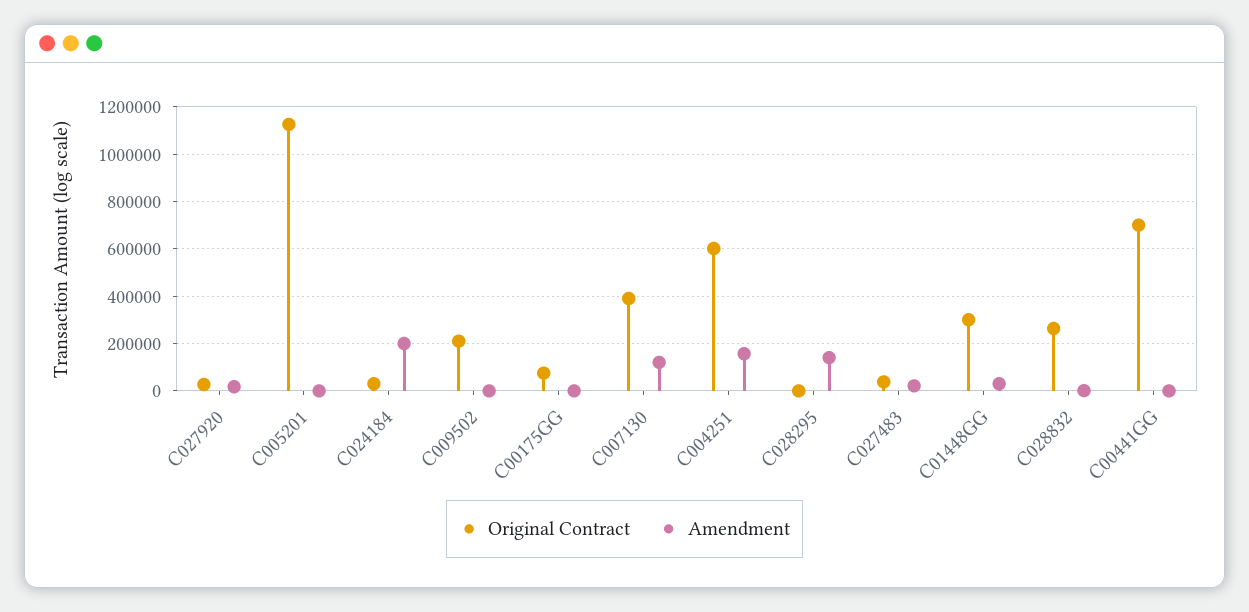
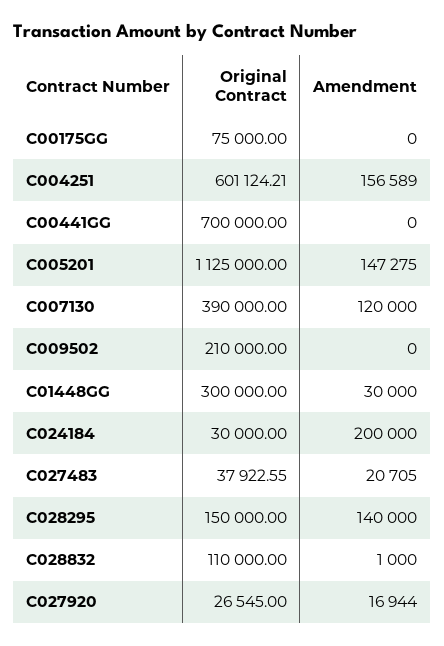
  {
    "Original Contract": {
      "C027920": 26545,
      "C005201": 1125000,
      "C024184": 30000,
      "C009502": 210000,
      "C00175GG": 75000,
      "C007130": 390000,
      "C004251": 601124.21,
-     "C028295": 0,
+     "C028295": 150000,
      "C027483": 37922.55,
      "C01448GG": 300000,
-     "C028832": 250000,
+     "C028832": 110000,
      "C00441GG": 700000
    },
    "Amendment": {
      "C027920": 16944,
-     "C005201": 0,
+     "C005201": 147275,
      "C024184": 200000,
      "C009502": 0,
      "C00175GG": 0,
      "C007130": 120000,
      "C004251": 156589,
      "C028295": 140000,
      "C027483": 20705,
      "C01448GG": 30000,
      "C028832": 1000,
      "C00441GG": 0
    }
  }

